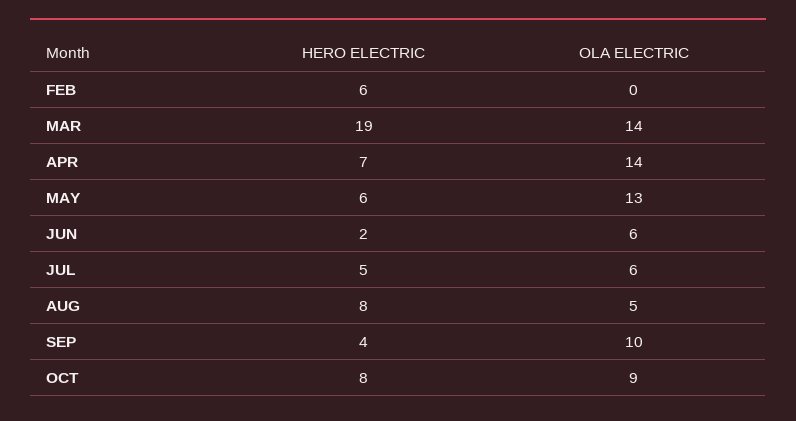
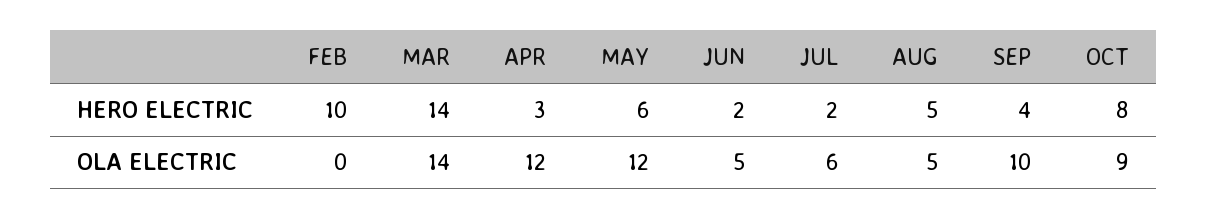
  {
    "HERO ELECTRIC": {
-     "FEB": 6,
+     "FEB": 10,
-     "MAR": 19,
+     "MAR": 14,
-     "APR": 7,
+     "APR": 3,
      "MAY": 6,
      "JUN": 2,
-     "JUL": 5,
+     "JUL": 2,
-     "AUG": 8,
+     "AUG": 5,
      "SEP": 4,
      "OCT": 8
    },
    "OLA ELECTRIC": {
      "FEB": 0,
      "MAR": 14,
-     "APR": 14,
+     "APR": 12,
-     "MAY": 13,
+     "MAY": 12,
-     "JUN": 6,
+     "JUN": 5,
      "JUL": 6,
      "AUG": 5,
      "SEP": 10,
      "OCT": 9
    }
  }

